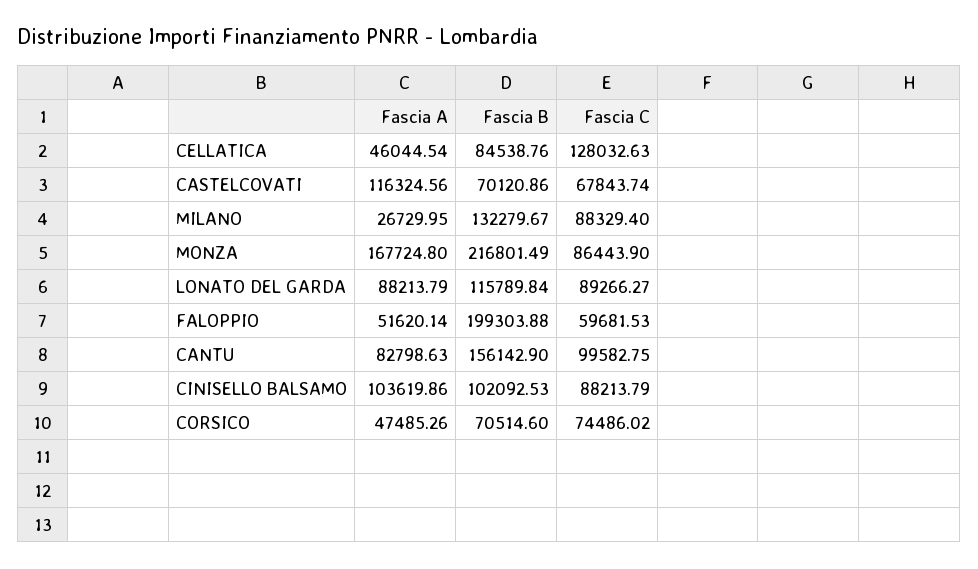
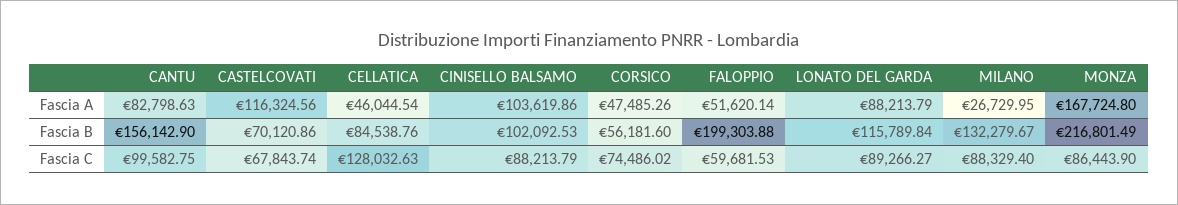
  {
    "Fascia A": {
      "CELLATICA": 46044.54,
      "CASTELCOVATI": 116324.56,
      "MILANO": 26729.95,
      "MONZA": 167724.8,
      "LONATO DEL GARDA": 88213.79,
      "FALOPPIO": 51620.14,
      "CANTU": 82798.63,
      "CINISELLO BALSAMO": 103619.86,
      "CORSICO": 47485.26
    },
    "Fascia B": {
      "CELLATICA": 84538.76,
      "CASTELCOVATI": 70120.86,
      "MILANO": 132279.67,
      "MONZA": 216801.49,
      "LONATO DEL GARDA": 115789.84,
      "FALOPPIO": 199303.88,
      "CANTU": 156142.9,
      "CINISELLO BALSAMO": 102092.53,
-     "CORSICO": 70514.6
+     "CORSICO": 56181.6
    },
    "Fascia C": {
      "CELLATICA": 128032.63,
      "CASTELCOVATI": 67843.74,
      "MILANO": 88329.4,
      "MONZA": 86443.9,
      "LONATO DEL GARDA": 89266.27,
      "FALOPPIO": 59681.53,
      "CANTU": 99582.75,
      "CINISELLO BALSAMO": 88213.79,
      "CORSICO": 74486.02
    }
  }

